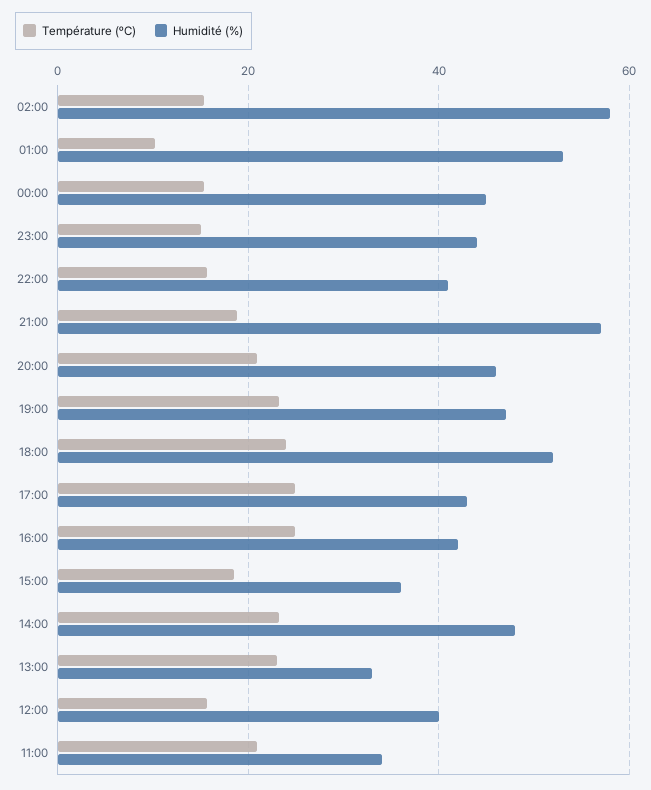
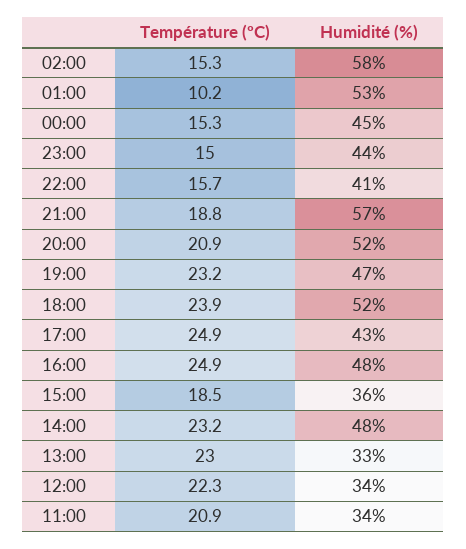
  {
    "Température (ºC)": {
      "02:00": 15.3,
      "01:00": 10.2,
      "00:00": 15.3,
      "23:00": 15,
      "22:00": 15.7,
      "21:00": 18.8,
      "20:00": 20.9,
      "19:00": 23.2,
      "18:00": 23.9,
      "17:00": 24.9,
      "16:00": 24.9,
      "15:00": 18.5,
      "14:00": 23.2,
      "13:00": 23,
-     "12:00": 16,
+     "12:00": 22.3,
      "11:00": 20.9
    },
    "Humidité (%)": {
      "02:00": 58,
      "01:00": 53,
      "00:00": 45,
      "23:00": 44,
      "22:00": 41,
      "21:00": 57,
-     "20:00": 46,
+     "20:00": 52,
      "19:00": 47,
      "18:00": 52,
      "17:00": 43,
-     "16:00": 42,
+     "16:00": 48,
      "15:00": 36,
      "14:00": 48,
      "13:00": 33,
-     "12:00": 40,
+     "12:00": 34,
      "11:00": 34
    }
  }

